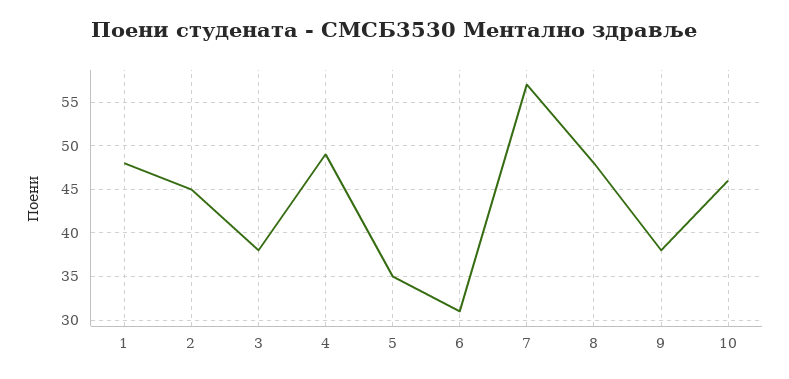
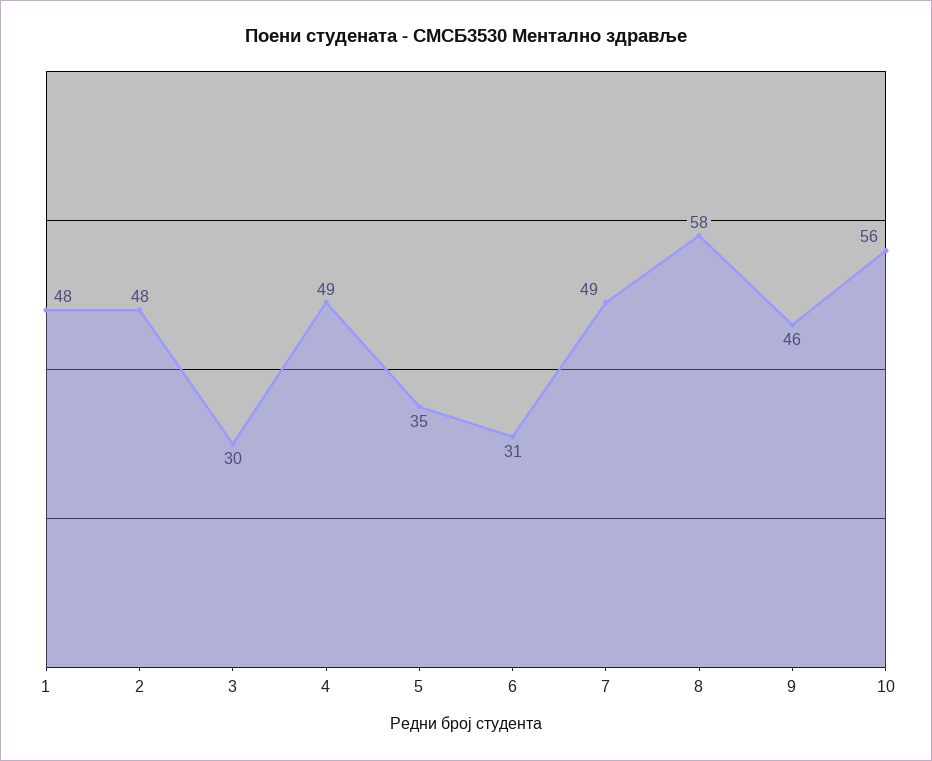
  {
    "1": 48,
-   "2": 45,
+   "2": 48,
-   "3": 38,
+   "3": 30,
    "4": 49,
    "5": 35,
    "6": 31,
-   "7": 57,
+   "7": 49,
-   "8": 48,
+   "8": 58,
-   "9": 38,
+   "9": 46,
-   "10": 46
+   "10": 56
  }

